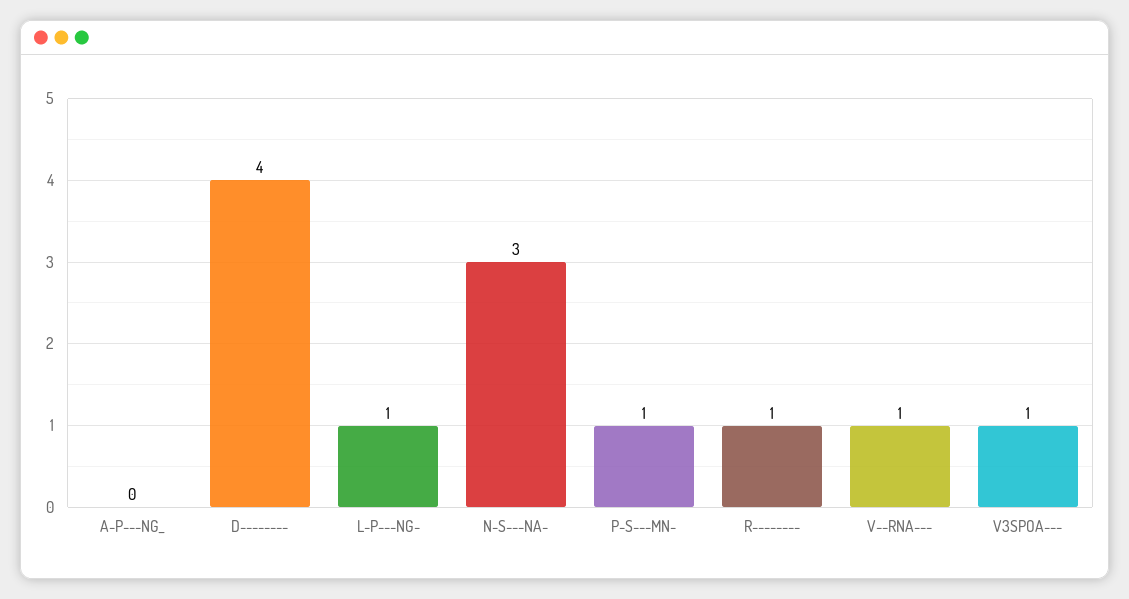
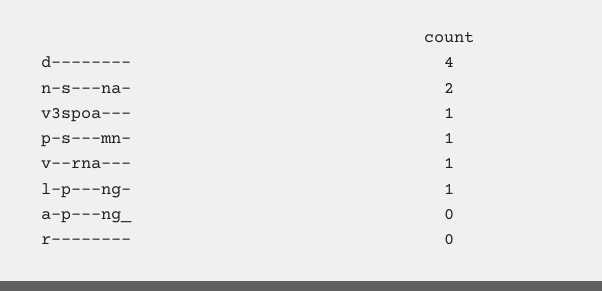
  {
    "A-P---NG_": 0,
    "D--------": 4,
    "L-P---NG-": 1,
-   "N-S---NA-": 3,
+   "N-S---NA-": 2,
    "P-S---MN-": 1,
-   "R--------": 1,
+   "R--------": 0,
    "V--RNA---": 1,
    "V3SPOA---": 1
  }

